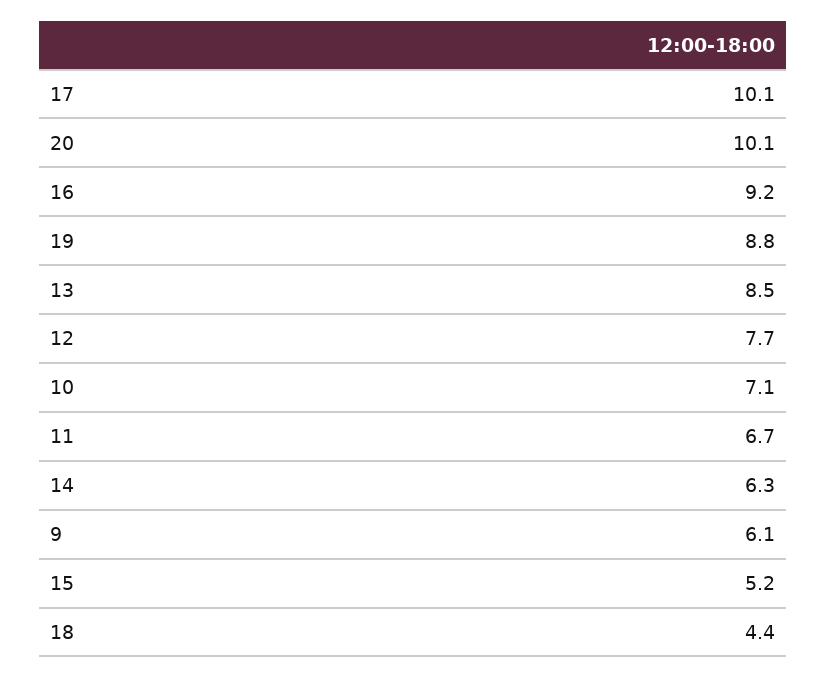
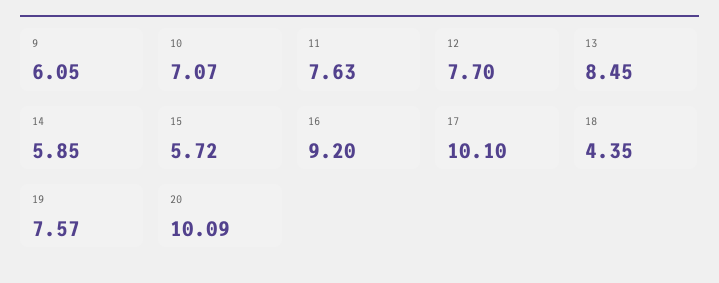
  {
    "17": 10.1,
    "20": 10.09,
    "16": 9.2,
-   "19": 8.8,
+   "19": 7.57,
    "13": 8.45,
    "12": 7.7,
    "10": 7.07,
-   "11": 6.7,
+   "11": 7.63,
-   "14": 6.3,
+   "14": 5.85,
    "9": 6.05,
-   "15": 5.2,
+   "15": 5.72,
    "18": 4.35
  }

